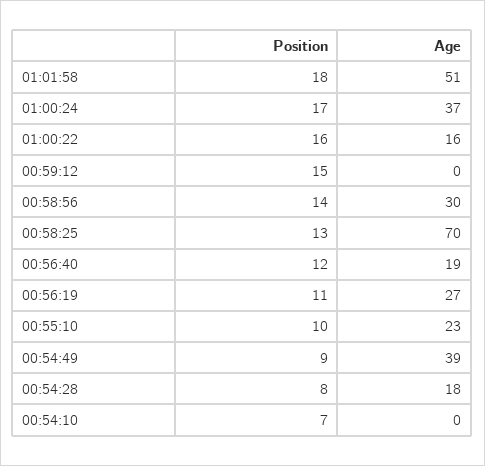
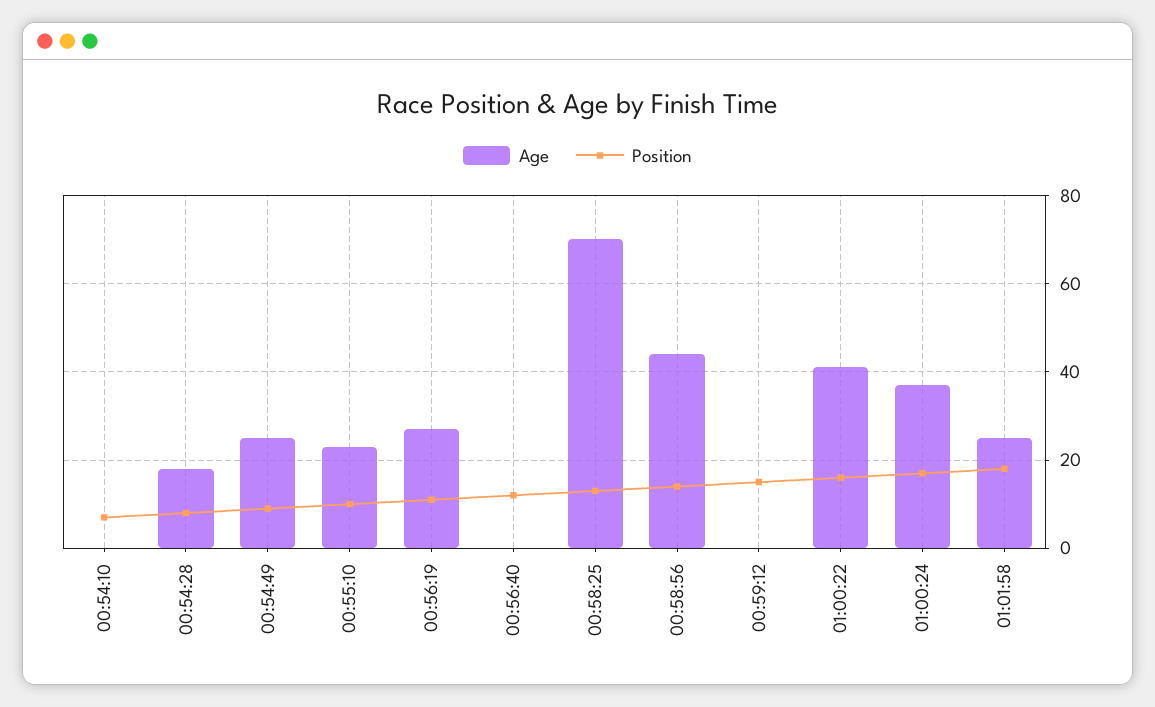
  {
    "Position": {
      "01:01:58": 18,
      "01:00:24": 17,
      "01:00:22": 16,
      "00:59:12": 15,
      "00:58:56": 14,
      "00:58:25": 13,
      "00:56:40": 12,
      "00:56:19": 11,
      "00:55:10": 10,
      "00:54:49": 9,
      "00:54:28": 8,
      "00:54:10": 7
    },
    "Age": {
-     "01:01:58": 51,
+     "01:01:58": 25,
      "01:00:24": 37,
-     "01:00:22": 16,
+     "01:00:22": 40,
      "00:59:12": 0,
-     "00:58:56": 30,
+     "00:58:56": 45,
      "00:58:25": 70,
-     "00:56:40": 19,
+     "00:56:40": 0,
      "00:56:19": 27,
      "00:55:10": 23,
-     "00:54:49": 39,
+     "00:54:49": 25,
      "00:54:28": 18,
      "00:54:10": 0
    }
  }

